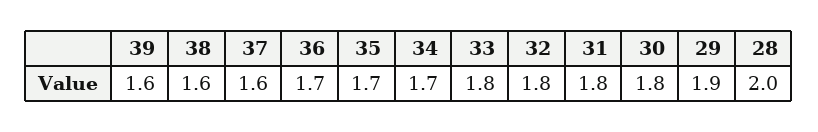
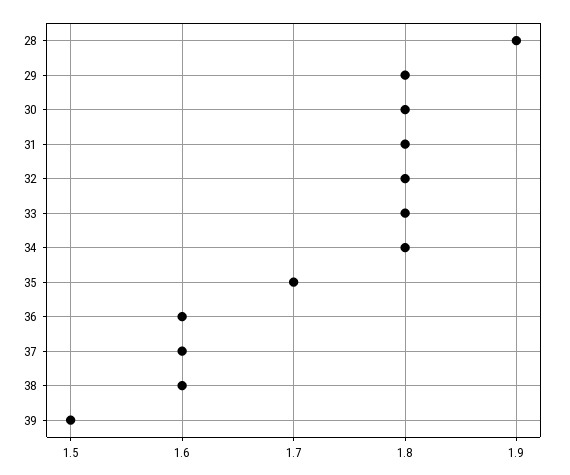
  {
-   "39": 1.6,
+   "39": 1.5,
    "38": 1.6,
    "37": 1.6,
-   "36": 1.7,
+   "36": 1.6,
    "35": 1.7,
-   "34": 1.7,
+   "34": 1.8,
    "33": 1.8,
    "32": 1.8,
    "31": 1.8,
    "30": 1.8,
-   "29": 1.9,
+   "29": 1.8,
-   "28": 2
+   "28": 1.9
  }

